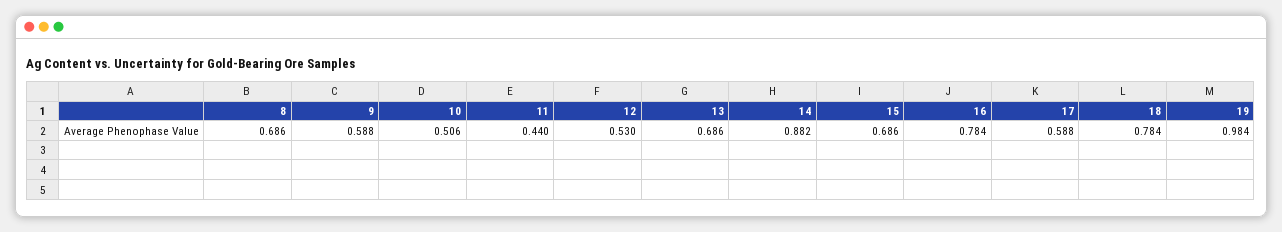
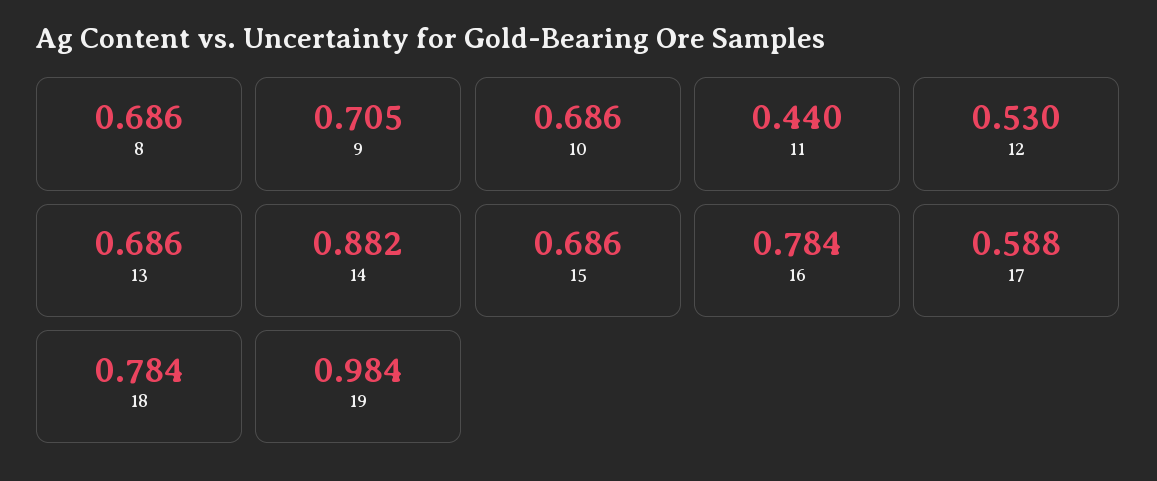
  {
    "8": 0.686,
-   "9": 0.588,
+   "9": 0.705,
-   "10": 0.506,
+   "10": 0.686,
    "11": 0.44,
    "12": 0.53,
    "13": 0.686,
    "14": 0.882,
    "15": 0.686,
    "16": 0.784,
    "17": 0.588,
    "18": 0.784,
    "19": 0.984
  }

